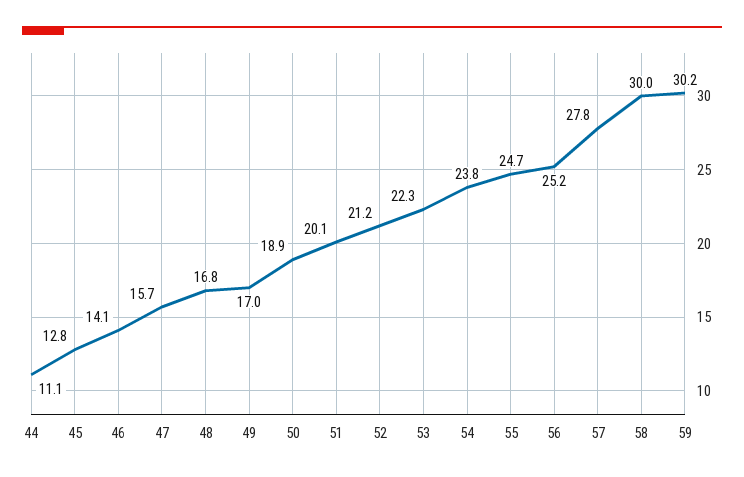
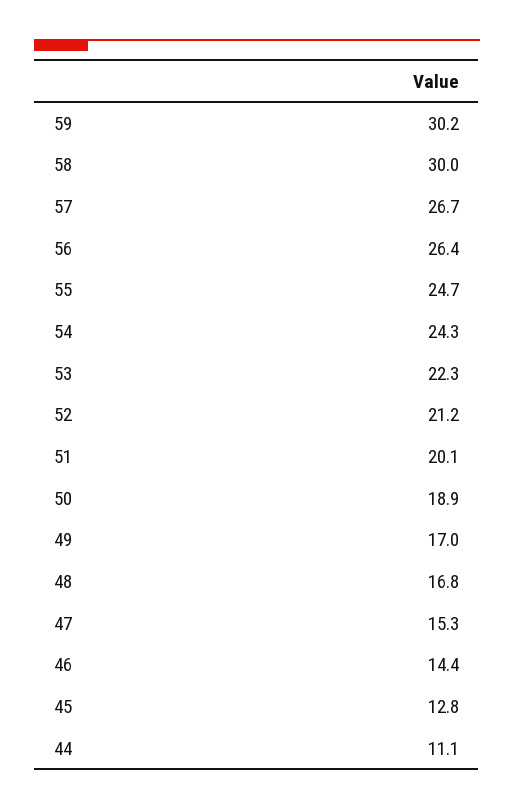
  {
    "44": 11.1,
    "45": 12.8,
-   "46": 14.1,
+   "46": 14.4,
-   "47": 15.7,
+   "47": 15.3,
    "48": 16.8,
    "49": 17,
    "50": 18.9,
    "51": 20.1,
    "52": 21.2,
    "53": 22.3,
-   "54": 23.8,
+   "54": 24.3,
    "55": 24.7,
-   "56": 25.2,
+   "56": 26.4,
-   "57": 27.8,
+   "57": 26.7,
    "58": 30,
    "59": 30.2
  }

